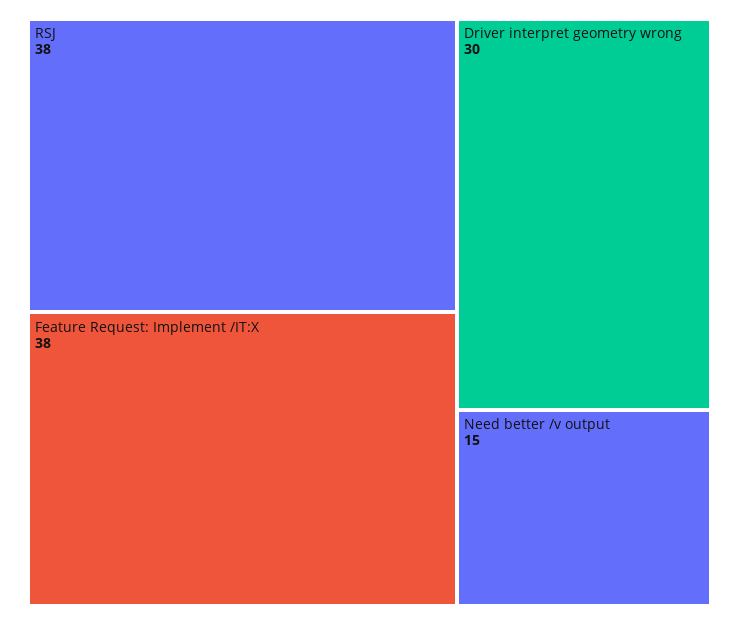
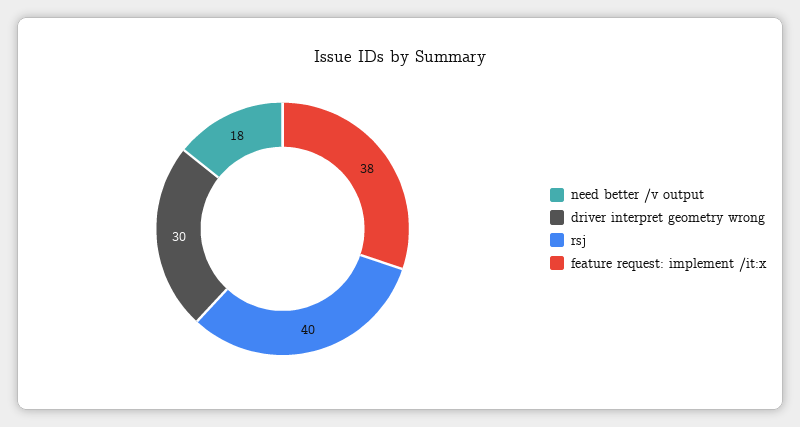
  {
-   "RSJ": 38,
+   "RSJ": 40,
    "Feature Request: Implement /IT:X": 38,
    "Driver interpret geometry wrong": 30,
-   "Need better /v output": 15
+   "Need better /v output": 18
  }

